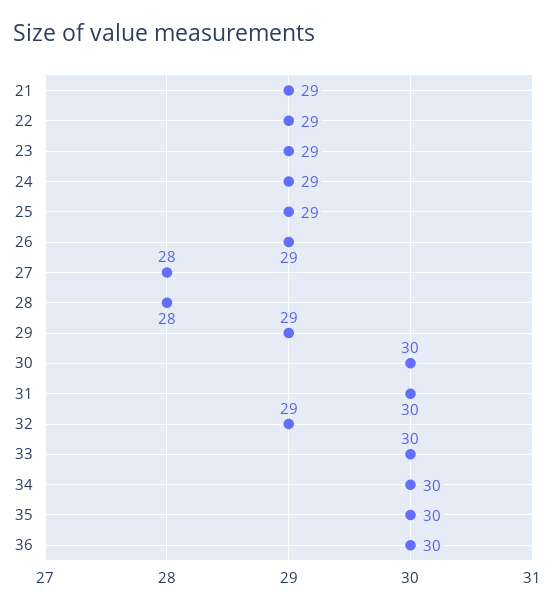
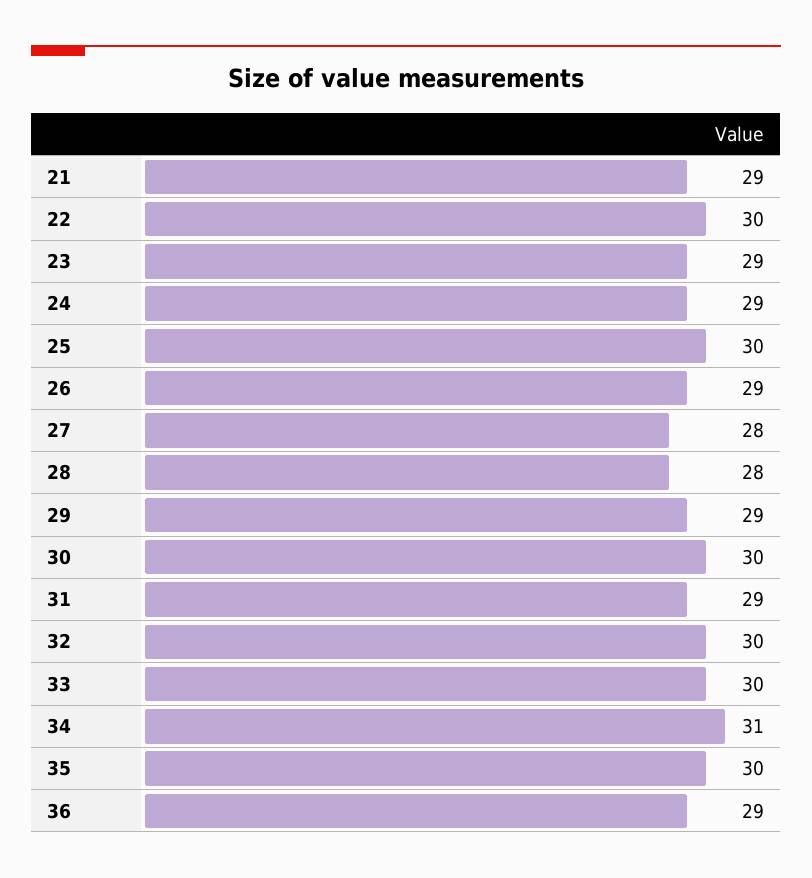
  {
    "21": 29,
-   "22": 29,
+   "22": 30,
    "23": 29,
    "24": 29,
-   "25": 29,
+   "25": 30,
    "26": 29,
    "27": 28,
    "28": 28,
    "29": 29,
    "30": 30,
-   "31": 30,
+   "31": 29,
-   "32": 29,
+   "32": 30,
    "33": 30,
-   "34": 30,
+   "34": 31,
    "35": 30,
-   "36": 30
+   "36": 29
  }

